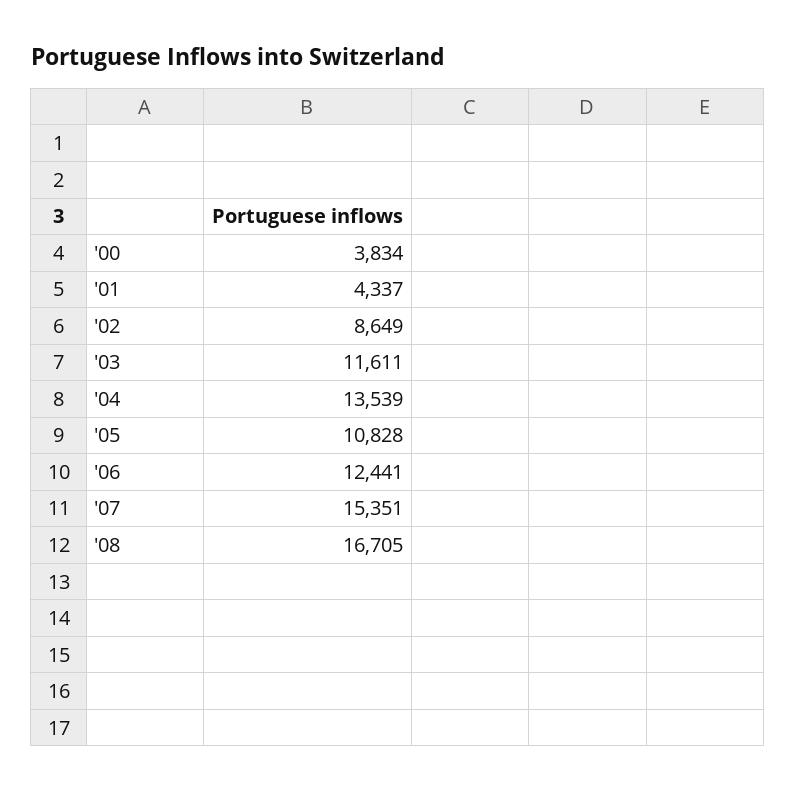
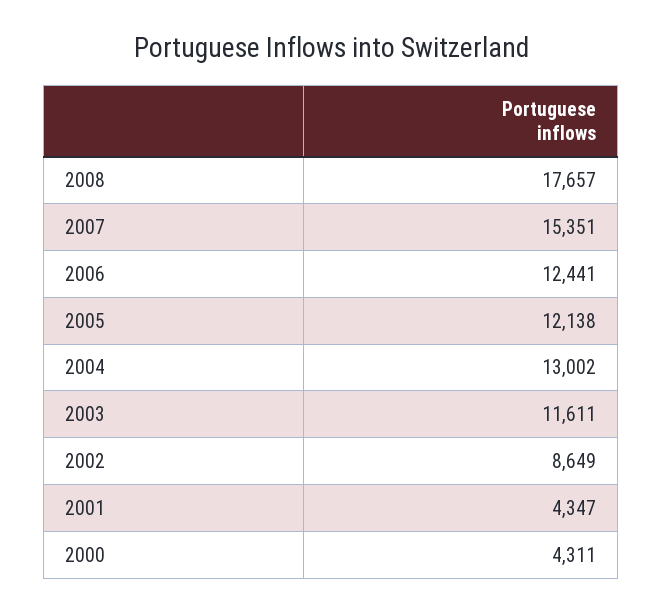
  {
-   "'00": 3834,
+   "'00": 4311,
-   "'01": 4337,
+   "'01": 4347,
    "'02": 8649,
    "'03": 11611,
-   "'04": 13539,
+   "'04": 13002,
-   "'05": 10828,
+   "'05": 12138,
    "'06": 12441,
    "'07": 15351,
-   "'08": 16705
+   "'08": 17657
  }

